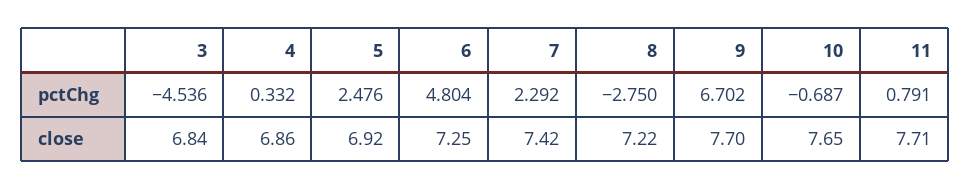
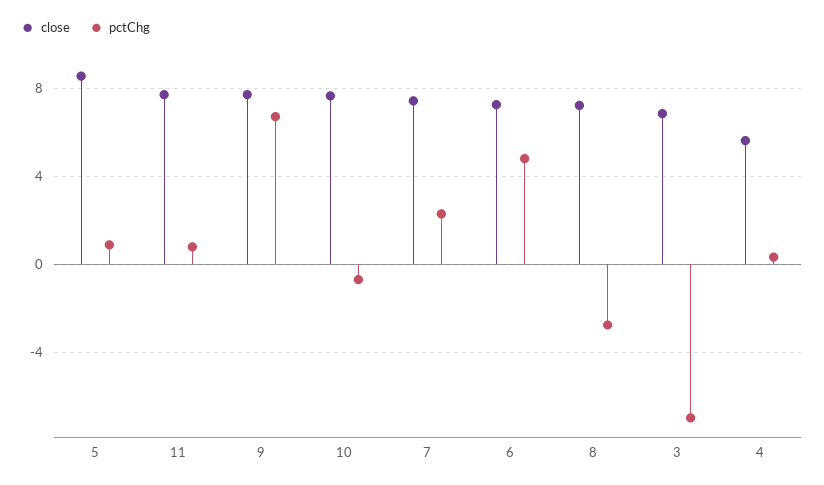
  {
    "pctChg": {
-     "3": -4.536,
+     "3": -7,
      "4": 0.332,
-     "5": 2.476,
+     "5": 1,
      "6": 4.804,
      "7": 2.292,
      "8": -2.75,
      "9": 6.702,
      "10": -0.687,
      "11": 0.791
    },
    "close": {
      "3": 6.84,
-     "4": 6.86,
+     "4": 5.5,
-     "5": 6.92,
+     "5": 8.5,
      "6": 7.25,
      "7": 7.42,
      "8": 7.22,
      "9": 7.7,
      "10": 7.65,
      "11": 7.71
    }
  }

